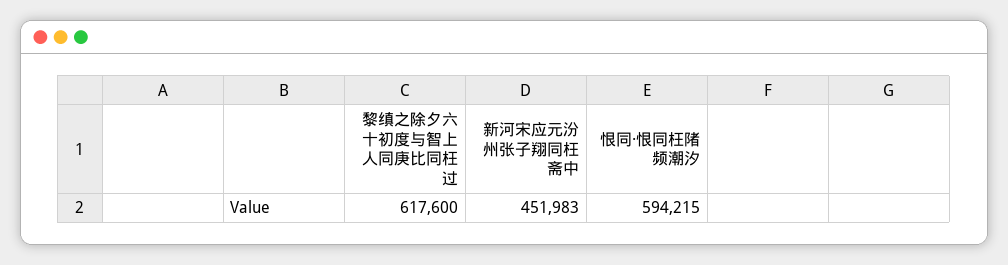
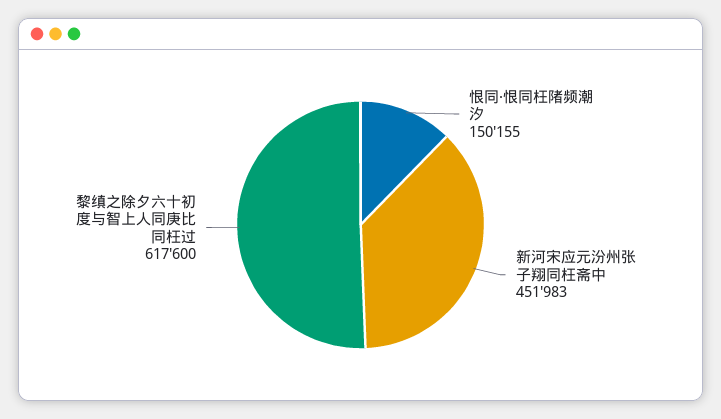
  {
    "黎缜之除夕六十初度与智上人同庚比同枉过": 617600,
    "新河宋应元汾州张子翔同枉斋中": 451983,
-   "恨同·恨同枉陼频潮汐": 594215
+   "恨同·恨同枉陼频潮汐": 150155
  }

